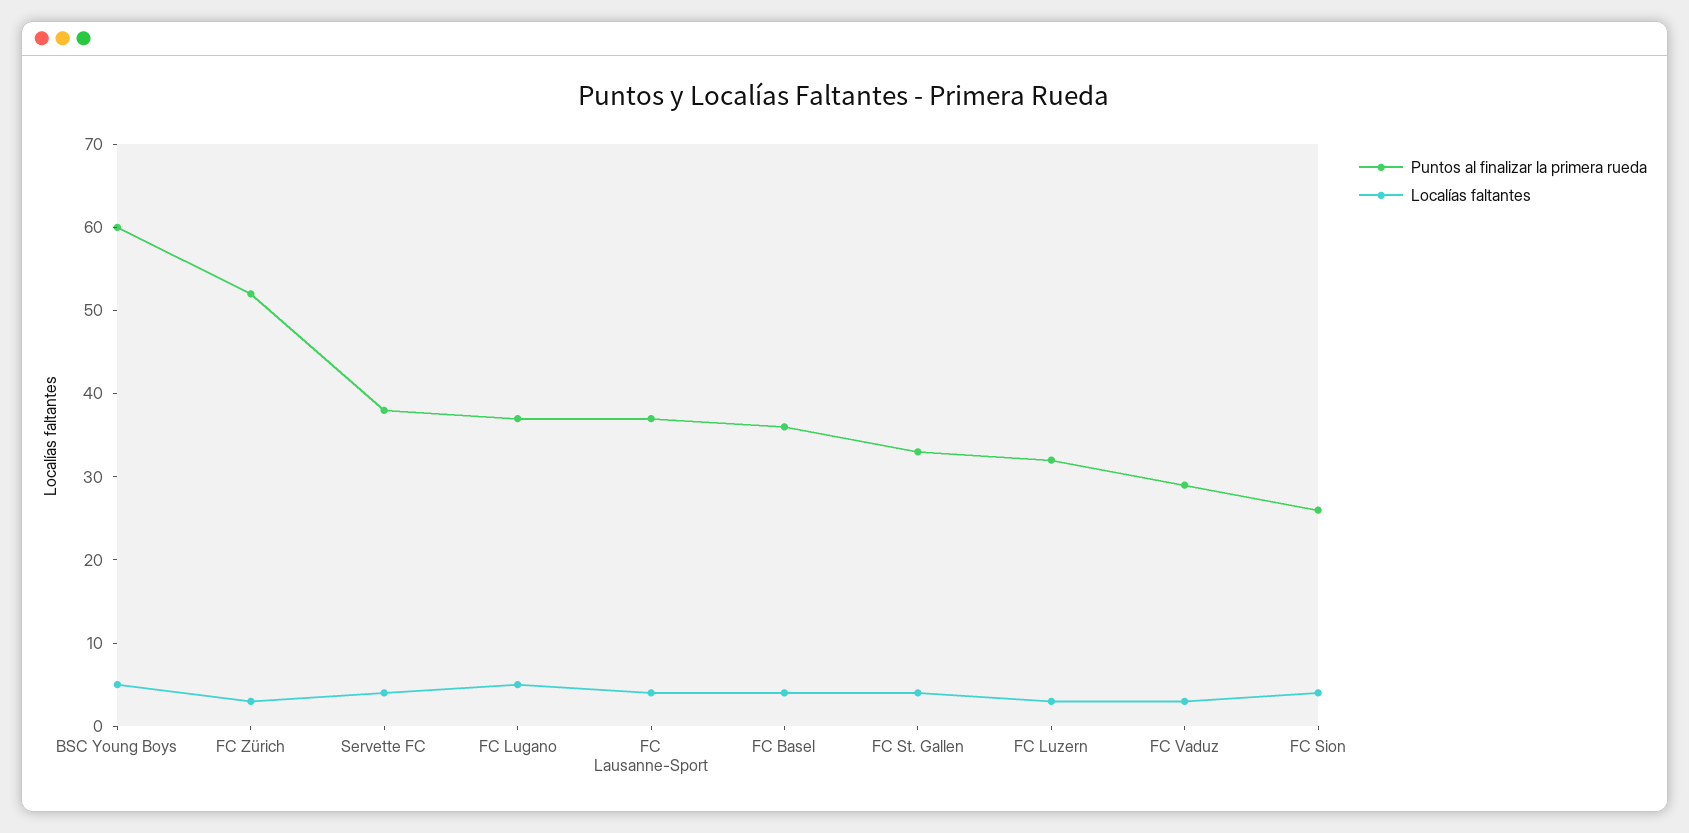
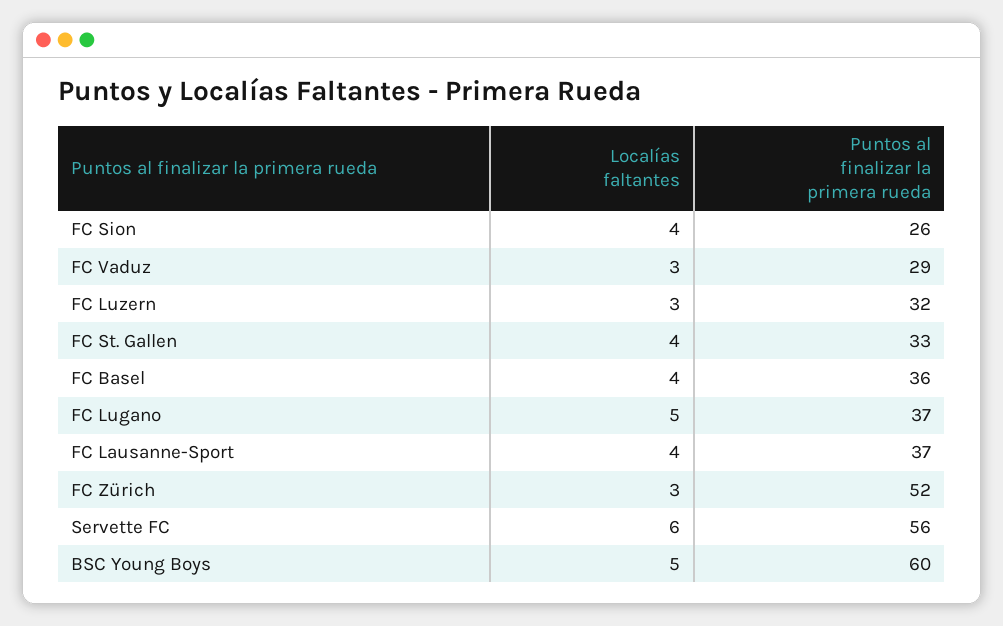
  {
    "Puntos al finalizar la primera rueda": {
      "BSC Young Boys": 60,
      "FC Zürich": 52,
-     "Servette FC": 38,
+     "Servette FC": 56,
      "FC Lugano": 37,
      "FC Lausanne-Sport": 37,
      "FC Basel": 36,
      "FC St. Gallen": 33,
      "FC Luzern": 32,
      "FC Vaduz": 29,
      "FC Sion": 26
    },
    "Localías faltantes": {
      "BSC Young Boys": 5,
      "FC Zürich": 3,
-     "Servette FC": 4,
+     "Servette FC": 6,
      "FC Lugano": 5,
      "FC Lausanne-Sport": 4,
      "FC Basel": 4,
      "FC St. Gallen": 4,
      "FC Luzern": 3,
      "FC Vaduz": 3,
      "FC Sion": 4
    }
  }

